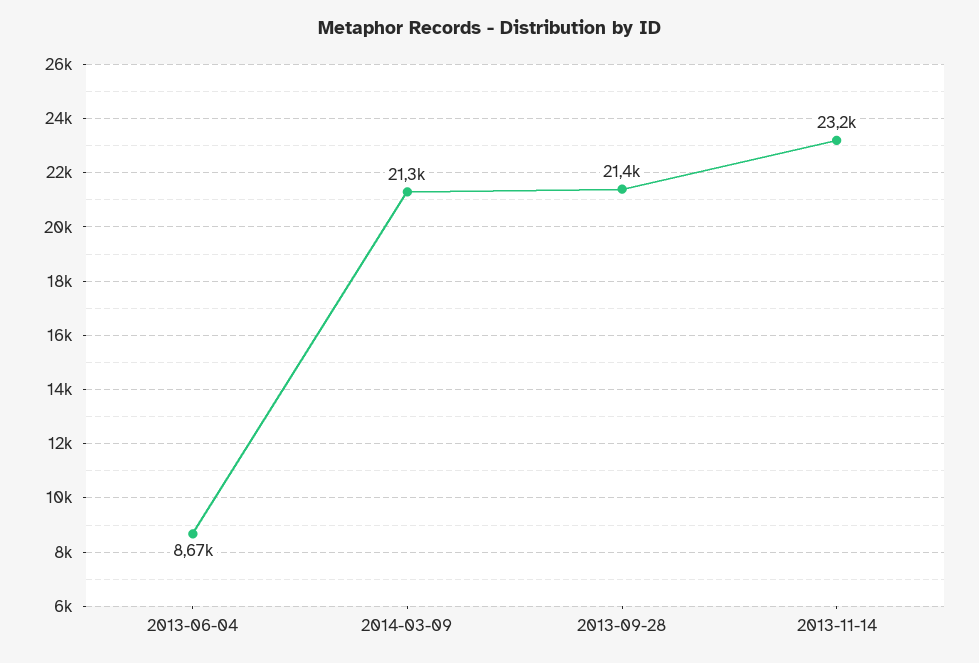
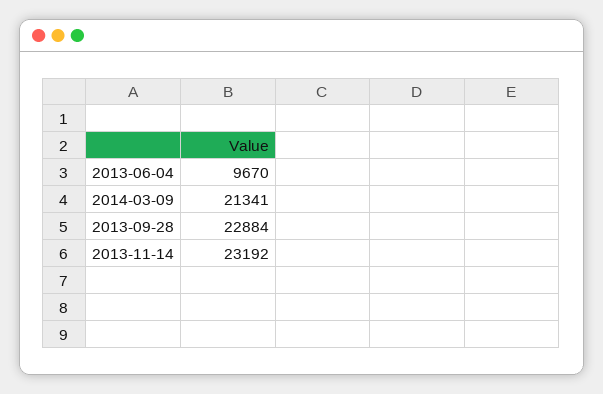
  {
-   "2013-06-04": 8670,
+   "2013-06-04": 9670,
    "2014-03-09": 21341,
-   "2013-09-28": 21400,
+   "2013-09-28": 22884,
    "2013-11-14": 23192
  }

